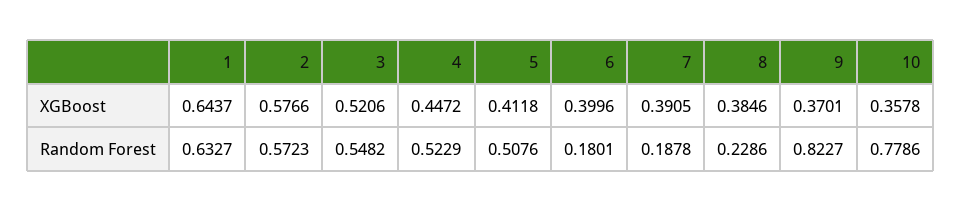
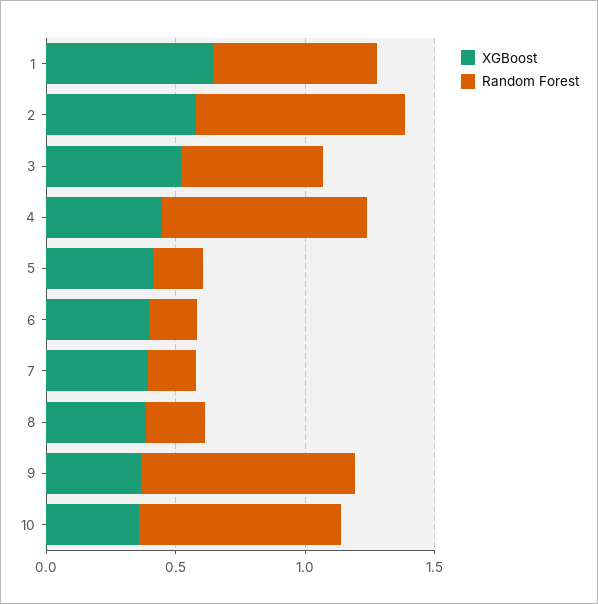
  {
    "XGBoost": {
      "1": 0.6437,
      "2": 0.5766,
      "3": 0.5206,
      "4": 0.4472,
      "5": 0.4118,
      "6": 0.3996,
      "7": 0.3905,
      "8": 0.3846,
      "9": 0.3701,
      "10": 0.3578
    },
    "Random Forest": {
      "1": 0.6327,
-     "2": 0.5723,
+     "2": 0.8,
      "3": 0.5482,
-     "4": 0.5229,
+     "4": 0.8,
-     "5": 0.5076,
+     "5": 0.2,
      "6": 0.1801,
      "7": 0.1878,
      "8": 0.2286,
      "9": 0.8227,
      "10": 0.7786
    }
  }

